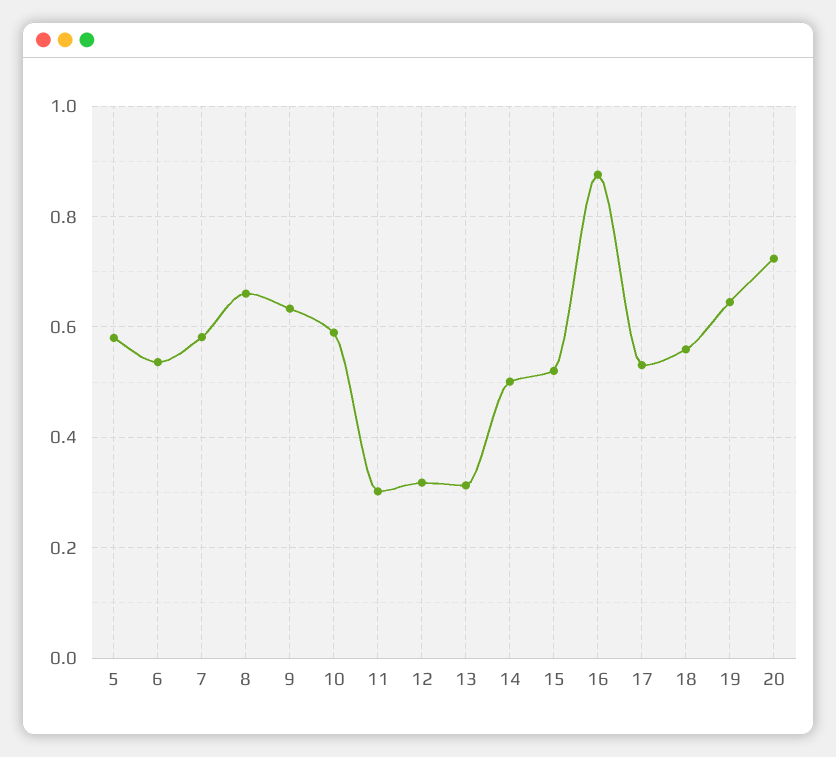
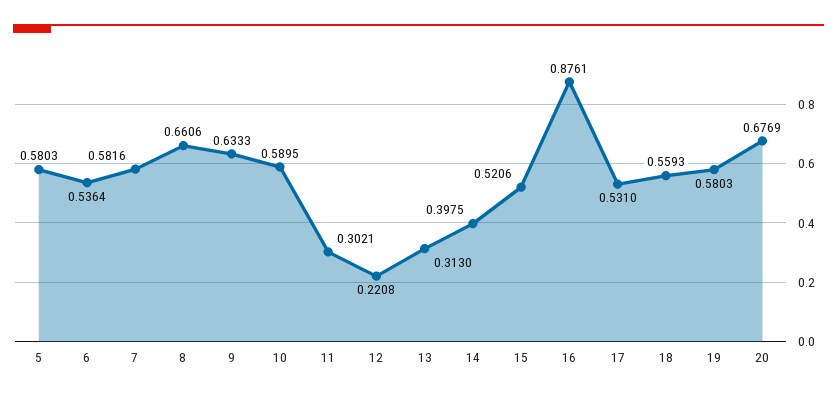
  {
    "5": 0.5803,
    "6": 0.5364,
    "7": 0.5816,
    "8": 0.6606,
    "9": 0.6333,
    "10": 0.5895,
    "11": 0.3021,
-   "12": 0.32,
+   "12": 0.2208,
    "13": 0.313,
-   "14": 0.5,
+   "14": 0.3975,
    "15": 0.5206,
    "16": 0.8761,
    "17": 0.531,
    "18": 0.5593,
-   "19": 0.64,
+   "19": 0.5803,
-   "20": 0.72
+   "20": 0.6769
  }

